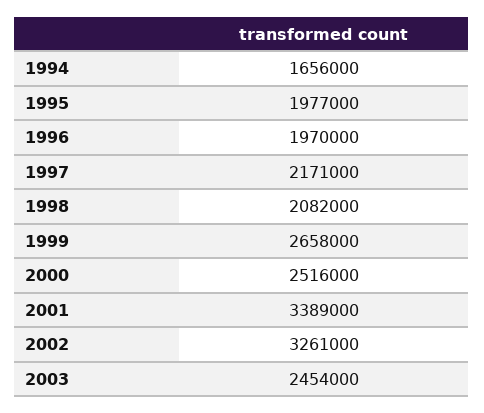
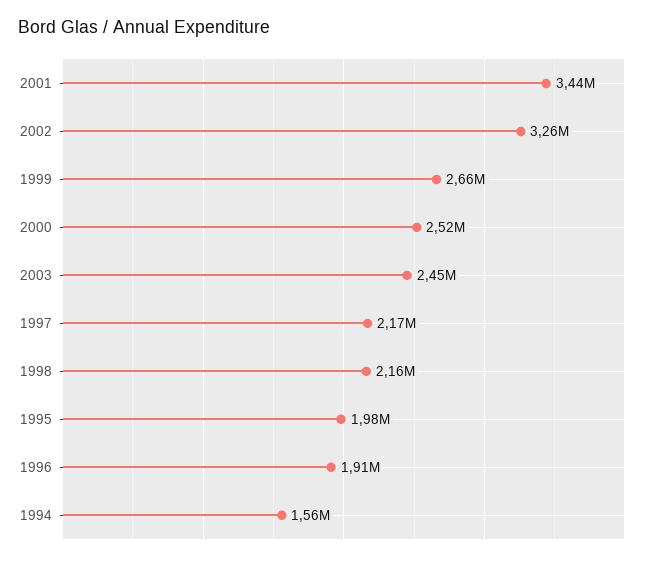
  {
-   "1994": 1656000,
+   "1994": 1560000,
    "1995": 1977000,
-   "1996": 1970000,
+   "1996": 1910000,
    "1997": 2171000,
-   "1998": 2082000,
+   "1998": 2160000,
    "1999": 2658000,
    "2000": 2516000,
-   "2001": 3389000,
+   "2001": 3440000,
    "2002": 3261000,
    "2003": 2454000
  }

